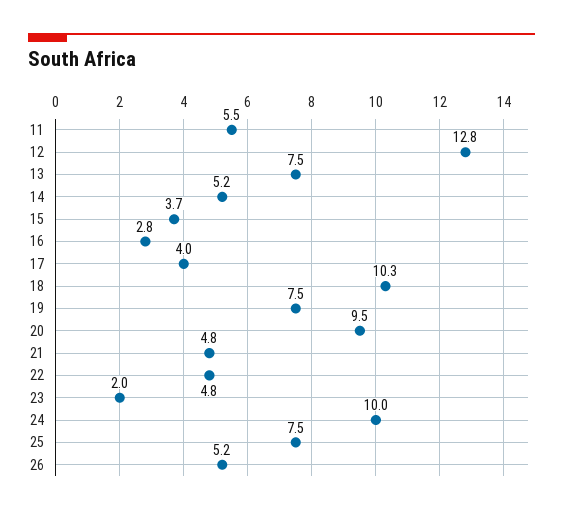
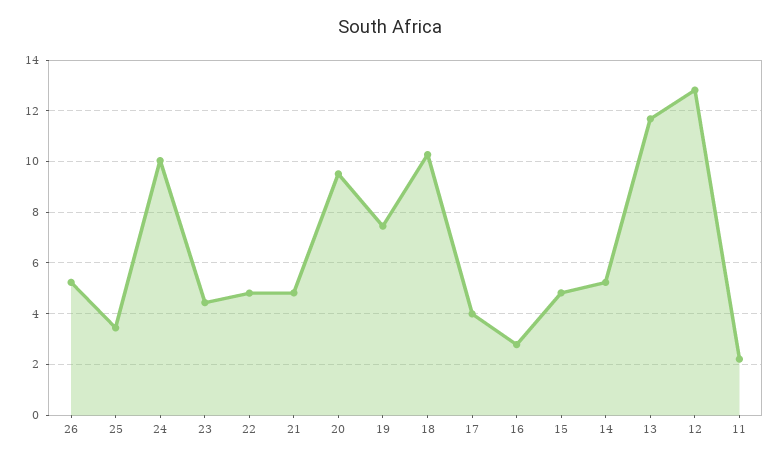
  {
-   "11": 5.5,
+   "11": 2.25,
    "12": 12.8,
-   "13": 7.5,
+   "13": 11.75,
    "14": 5.2,
-   "15": 3.7,
+   "15": 4.75,
    "16": 2.8,
    "17": 4,
    "18": 10.3,
    "19": 7.5,
    "20": 9.5,
    "21": 4.8,
    "22": 4.8,
-   "23": 2,
+   "23": 4.5,
    "24": 10,
-   "25": 7.5,
+   "25": 3.5,
    "26": 5.2
  }

